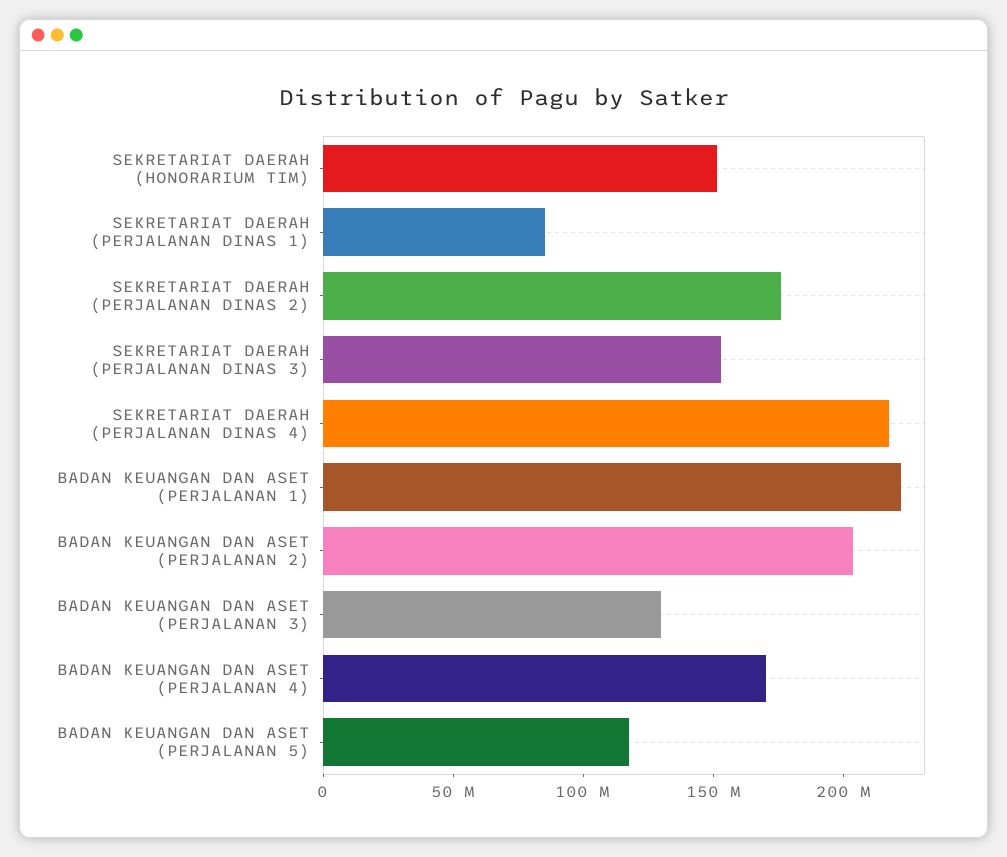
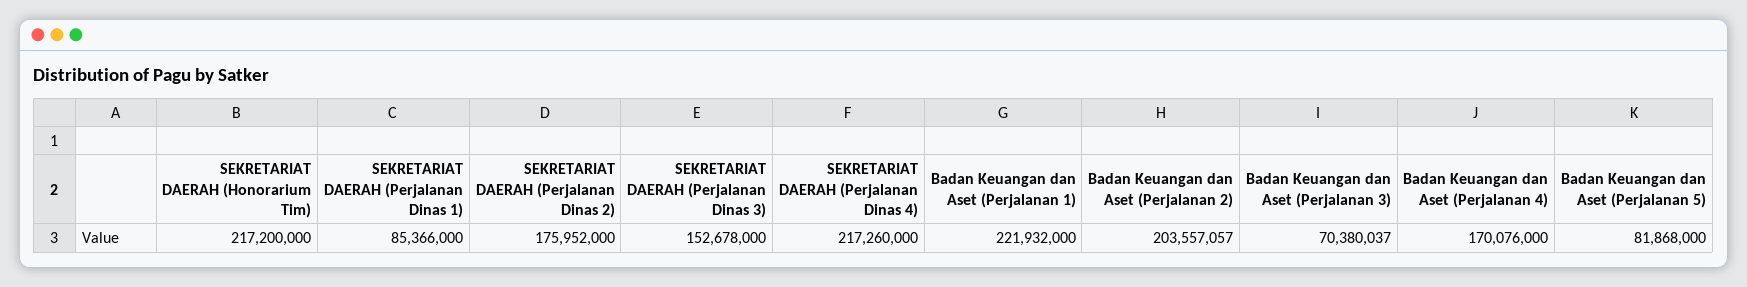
  {
-   "SEKRETARIAT DAERAH (HONORARIUM TIM)": 150000000,
+   "SEKRETARIAT DAERAH (HONORARIUM TIM)": 217200000,
    "SEKRETARIAT DAERAH (PERJALANAN DINAS 1)": 85366000,
    "SEKRETARIAT DAERAH (PERJALANAN DINAS 2)": 175952000,
    "SEKRETARIAT DAERAH (PERJALANAN DINAS 3)": 152678000,
    "SEKRETARIAT DAERAH (PERJALANAN DINAS 4)": 217260000,
    "BADAN KEUANGAN DAN ASET (PERJALANAN 1)": 221932000,
    "BADAN KEUANGAN DAN ASET (PERJALANAN 2)": 203557057,
-   "BADAN KEUANGAN DAN ASET (PERJALANAN 3)": 130000000,
+   "BADAN KEUANGAN DAN ASET (PERJALANAN 3)": 70380037,
    "BADAN KEUANGAN DAN ASET (PERJALANAN 4)": 170076000,
-   "BADAN KEUANGAN DAN ASET (PERJALANAN 5)": 120000000
+   "BADAN KEUANGAN DAN ASET (PERJALANAN 5)": 81868000
  }

